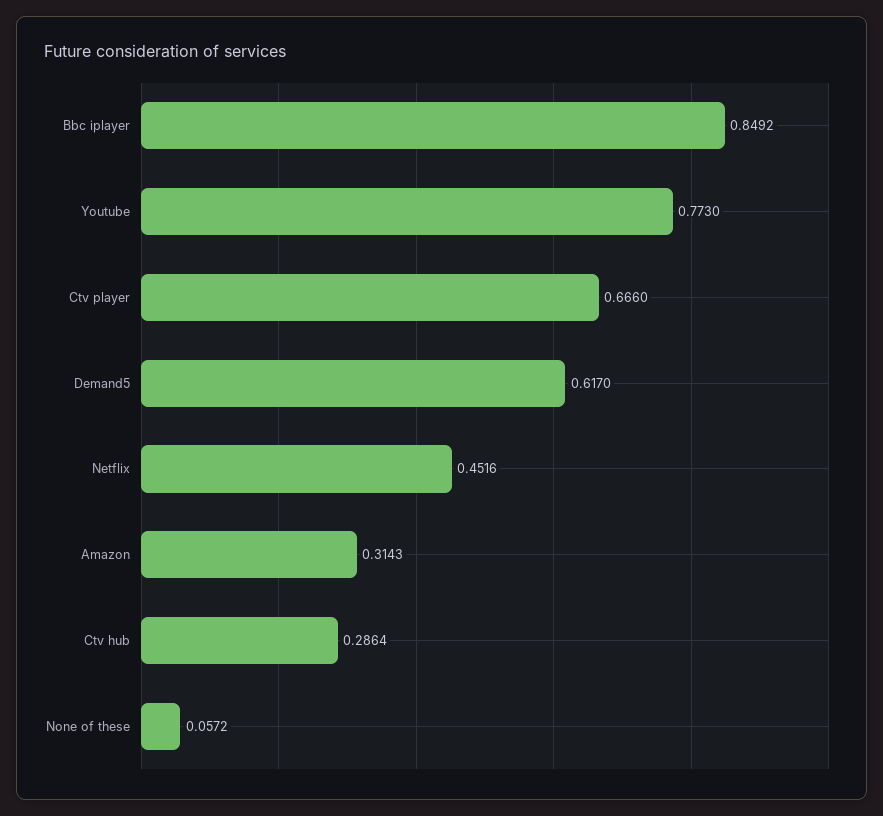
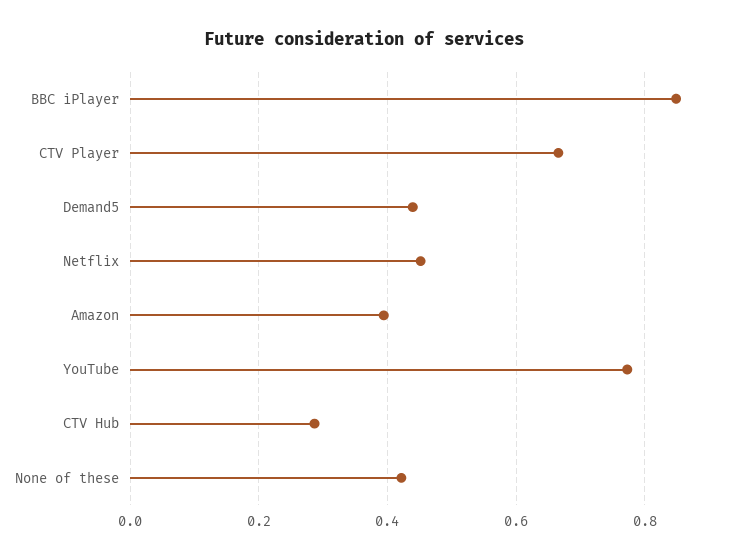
  {
    "Bbc iplayer": 0.8492,
    "Youtube": 0.773,
    "Ctv player": 0.666,
-   "Demand5": 0.617,
+   "Demand5": 0.44,
    "Netflix": 0.4516,
-   "Amazon": 0.3143,
+   "Amazon": 0.4,
    "Ctv hub": 0.2864,
-   "None of these": 0.0572
+   "None of these": 0.42
  }

